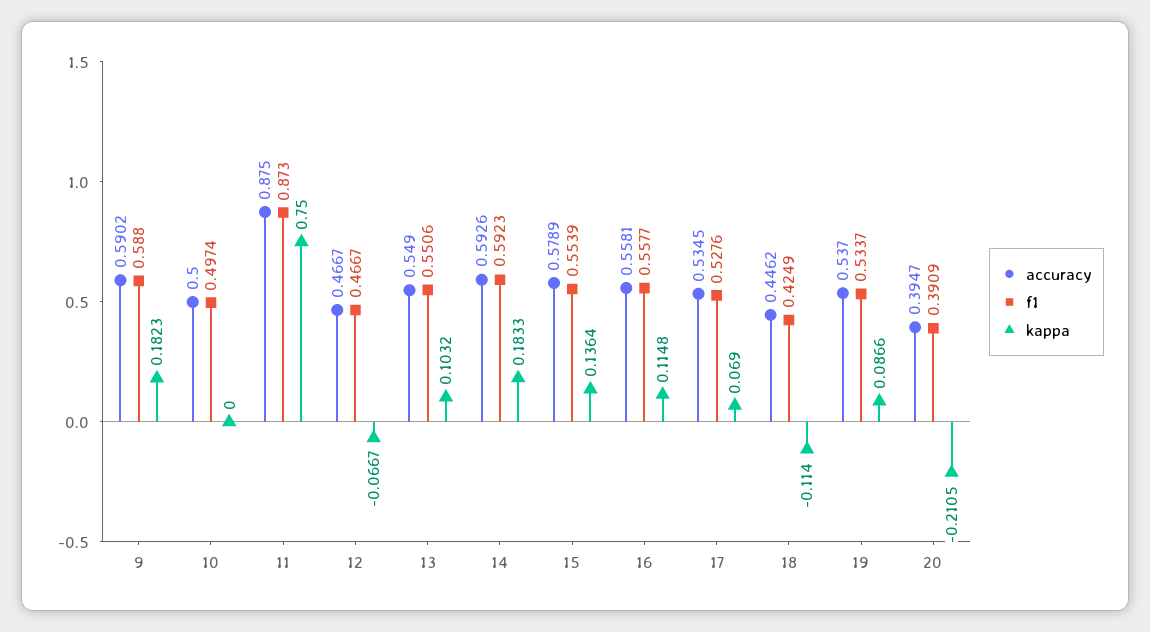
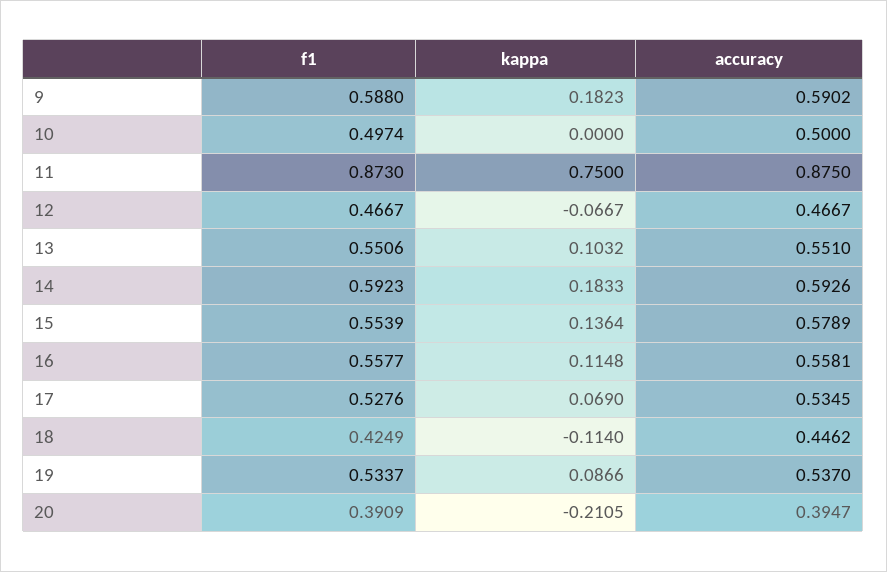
  {
    "accuracy": {
      "9": 0.5902,
      "10": 0.5,
      "11": 0.875,
      "12": 0.4667,
-     "13": 0.549,
+     "13": 0.551,
      "14": 0.5926,
      "15": 0.5789,
      "16": 0.5581,
      "17": 0.5345,
      "18": 0.4462,
      "19": 0.537,
      "20": 0.3947
    },
    "f1": {
      "9": 0.588,
      "10": 0.4974,
      "11": 0.873,
      "12": 0.4667,
      "13": 0.5506,
      "14": 0.5923,
      "15": 0.5539,
      "16": 0.5577,
      "17": 0.5276,
      "18": 0.4249,
      "19": 0.5337,
      "20": 0.3909
    },
    "kappa": {
      "9": 0.1823,
      "10": 0,
      "11": 0.75,
      "12": -0.0667,
      "13": 0.1032,
      "14": 0.1833,
      "15": 0.1364,
      "16": 0.1148,
      "17": 0.069,
      "18": -0.114,
      "19": 0.0866,
      "20": -0.2105
    }
  }

